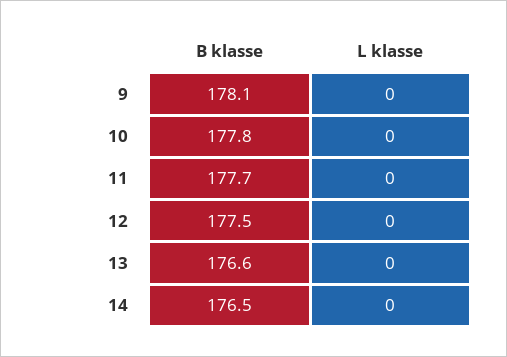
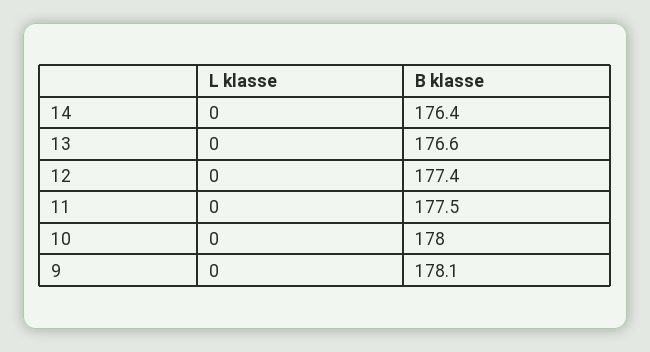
  {
    "B klasse": {
      "9": 178.1,
-     "10": 177.8,
+     "10": 178,
-     "11": 177.7,
+     "11": 177.5,
-     "12": 177.5,
+     "12": 177.4,
      "13": 176.6,
-     "14": 176.5
+     "14": 176.4
    },
    "L klasse": {
      "9": 0,
      "10": 0,
      "11": 0,
      "12": 0,
      "13": 0,
      "14": 0
    }
  }

